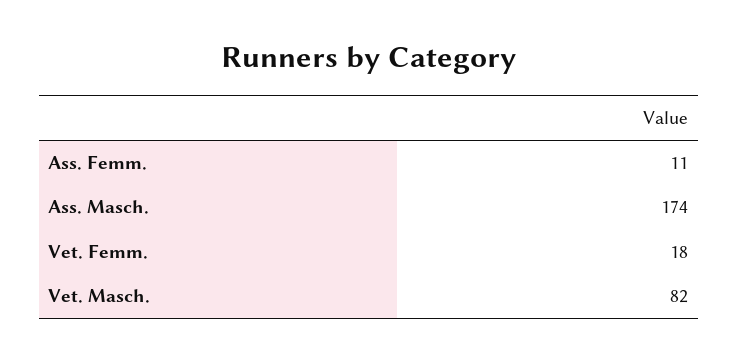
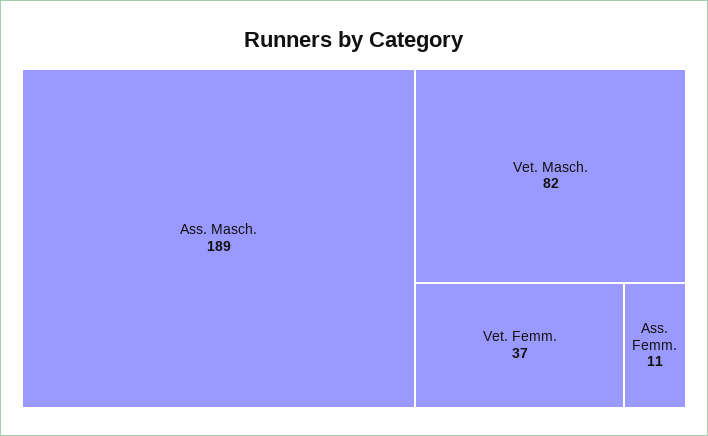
  {
    "Ass. Femm.": 11,
-   "Ass. Masch.": 174,
+   "Ass. Masch.": 189,
-   "Vet. Femm.": 18,
+   "Vet. Femm.": 37,
    "Vet. Masch.": 82
  }

